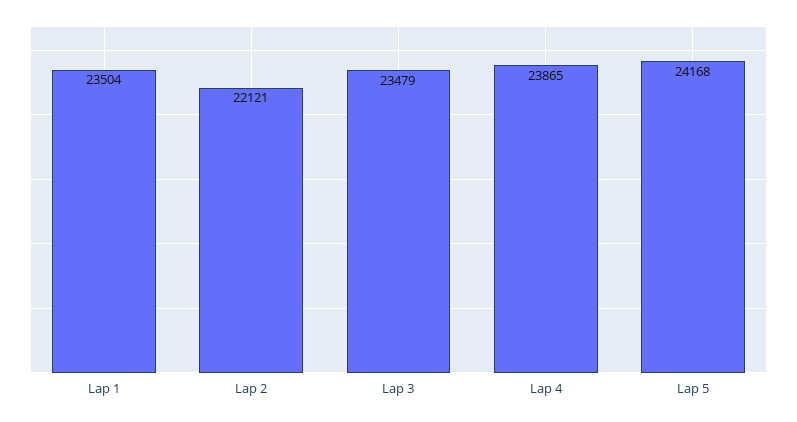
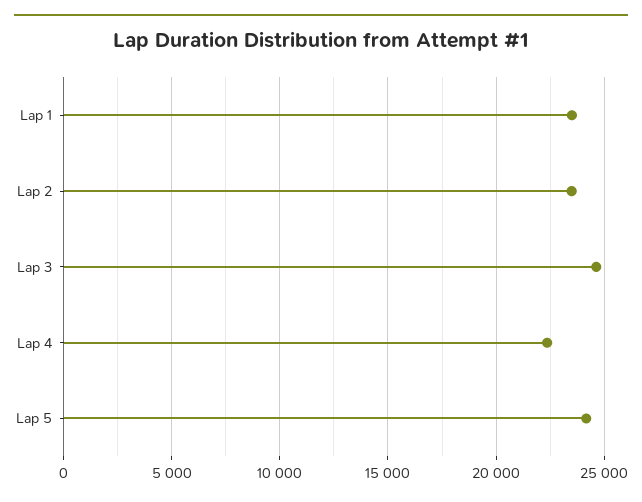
  {
    "Lap 1": 23504,
-   "Lap 2": 22121,
+   "Lap 2": 23500,
-   "Lap 3": 23479,
+   "Lap 3": 24500,
-   "Lap 4": 23865,
+   "Lap 4": 22500,
    "Lap 5": 24168
  }

